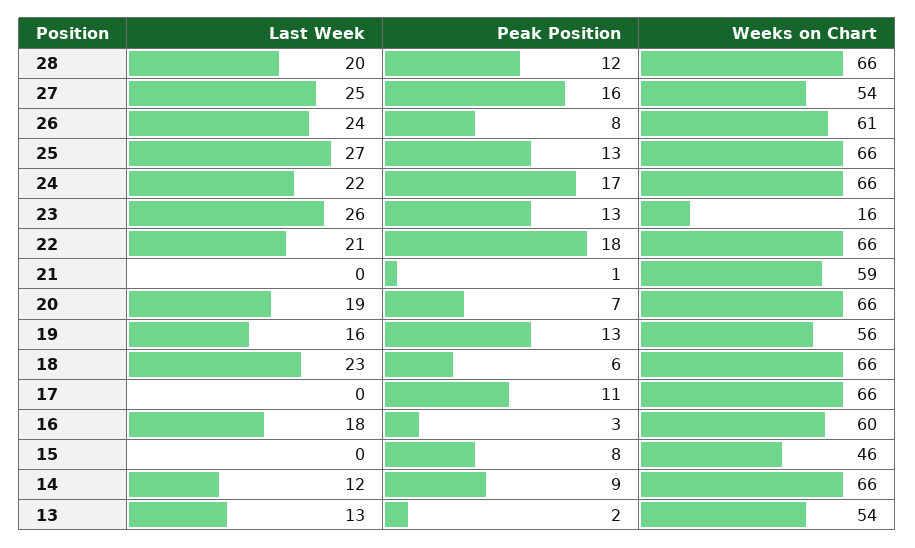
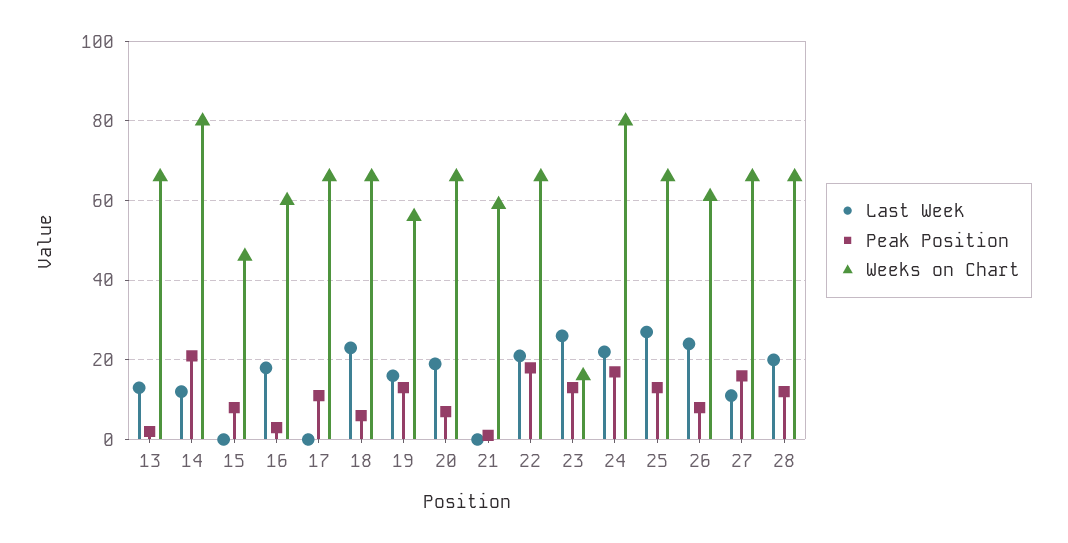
  {
    "Last Week": {
      "28": 20,
-     "27": 25,
+     "27": 10,
      "26": 24,
      "25": 27,
      "24": 22,
      "23": 26,
      "22": 21,
      "21": 0,
      "20": 19,
      "19": 16,
      "18": 23,
      "17": 0,
      "16": 18,
      "15": 0,
      "14": 12,
      "13": 13
    },
    "Peak Position": {
      "28": 12,
      "27": 16,
      "26": 8,
      "25": 13,
      "24": 17,
      "23": 13,
      "22": 18,
      "21": 1,
      "20": 7,
      "19": 13,
      "18": 6,
      "17": 11,
      "16": 3,
      "15": 8,
-     "14": 9,
+     "14": 20,
      "13": 2
    },
    "Weeks on Chart": {
      "28": 66,
-     "27": 54,
+     "27": 65,
      "26": 61,
      "25": 66,
-     "24": 66,
+     "24": 80,
      "23": 16,
      "22": 66,
      "21": 59,
      "20": 66,
      "19": 56,
      "18": 66,
      "17": 66,
      "16": 60,
      "15": 46,
-     "14": 66,
+     "14": 80,
-     "13": 54
+     "13": 65
    }
  }

